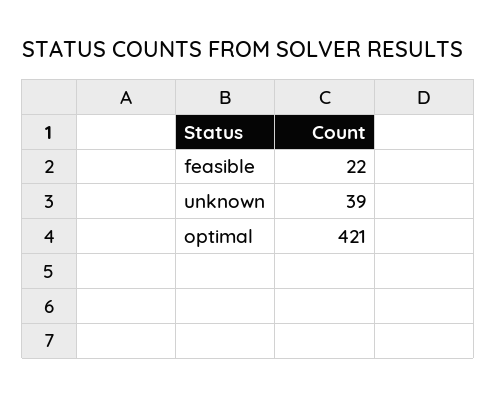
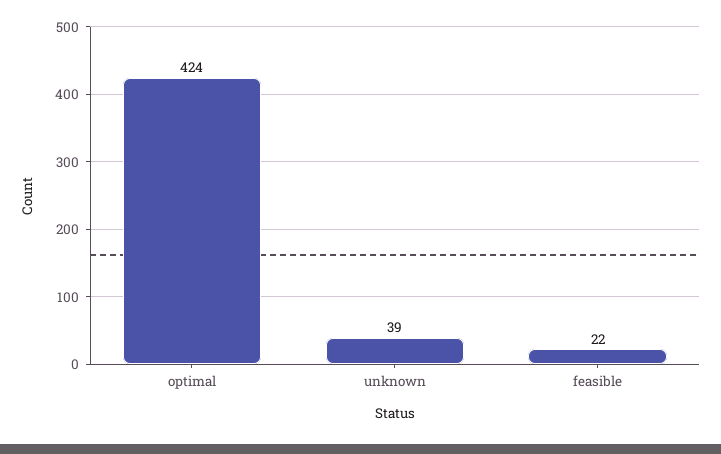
  {
    "feasible": 22,
    "unknown": 39,
-   "optimal": 421
+   "optimal": 424
  }

